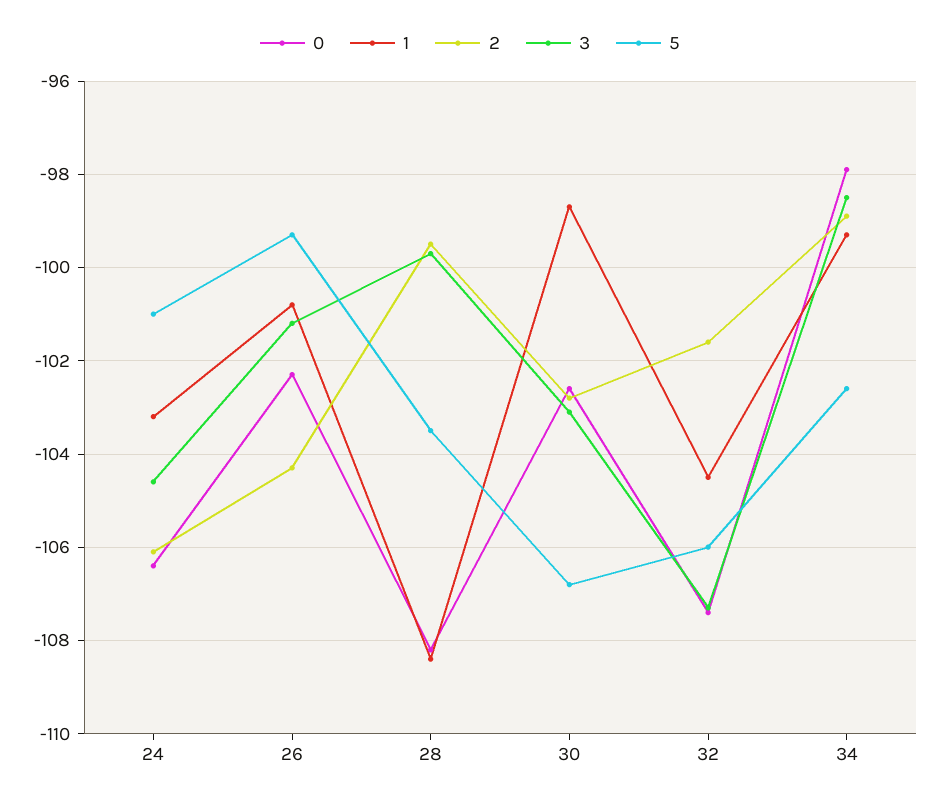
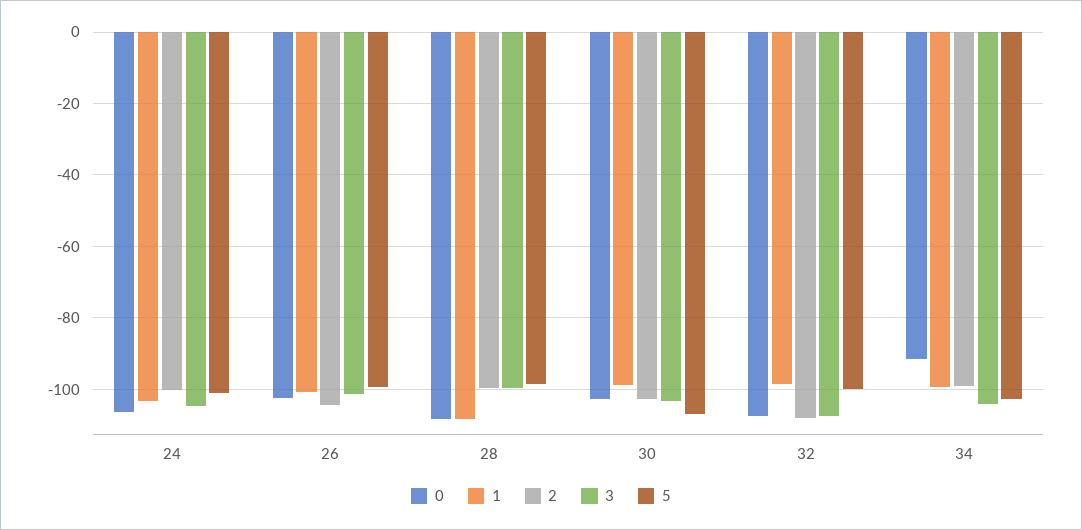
  {
    "0": {
      "24": -106.5,
      "26": -102.5,
      "28": -108,
      "30": -102.5,
      "32": -107.5,
-     "34": -98
+     "34": -92
    },
    "1": {
      "24": -103,
      "26": -101,
      "28": -108.5,
      "30": -98.5,
-     "32": -104.5,
+     "32": -98,
      "34": -99.5
    },
    "2": {
-     "24": -106,
+     "24": -100,
      "26": -104.5,
      "28": -99.5,
      "30": -103,
-     "32": -101.5,
+     "32": -108,
      "34": -99
    },
    "3": {
      "24": -104.5,
      "26": -101,
      "28": -99.5,
      "30": -103,
      "32": -107.5,
-     "34": -98.5
+     "34": -104
    },
    "5": {
      "24": -101,
      "26": -99.5,
-     "28": -103.5,
+     "28": -98,
      "30": -107,
-     "32": -106,
+     "32": -100,
      "34": -102.5
    }
  }

